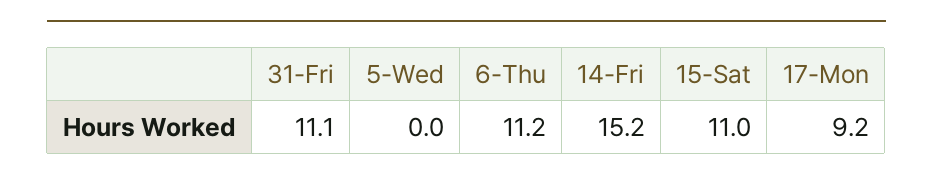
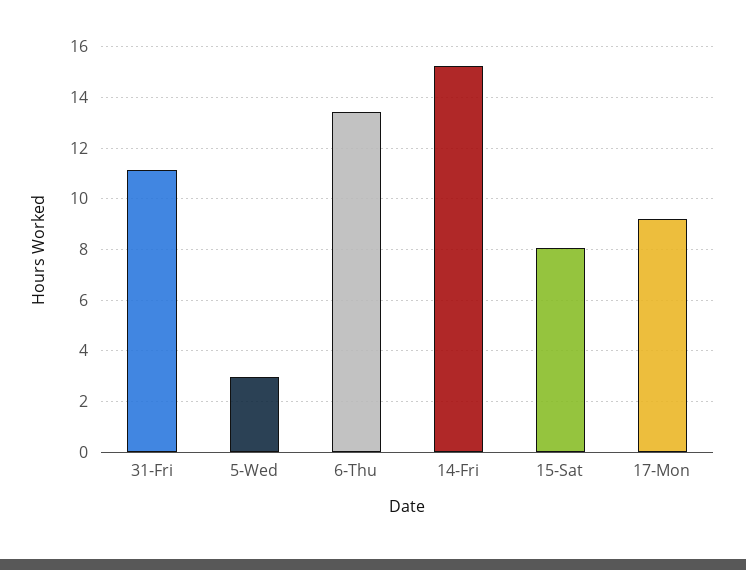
  {
    "31-Fri": 11.1,
-   "5-Wed": 0,
+   "5-Wed": 3,
-   "6-Thu": 11.2,
+   "6-Thu": 13.5,
    "14-Fri": 15.2,
-   "15-Sat": 11,
+   "15-Sat": 8,
    "17-Mon": 9.2
  }

